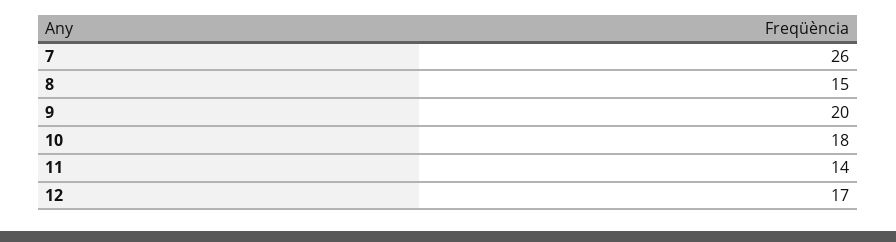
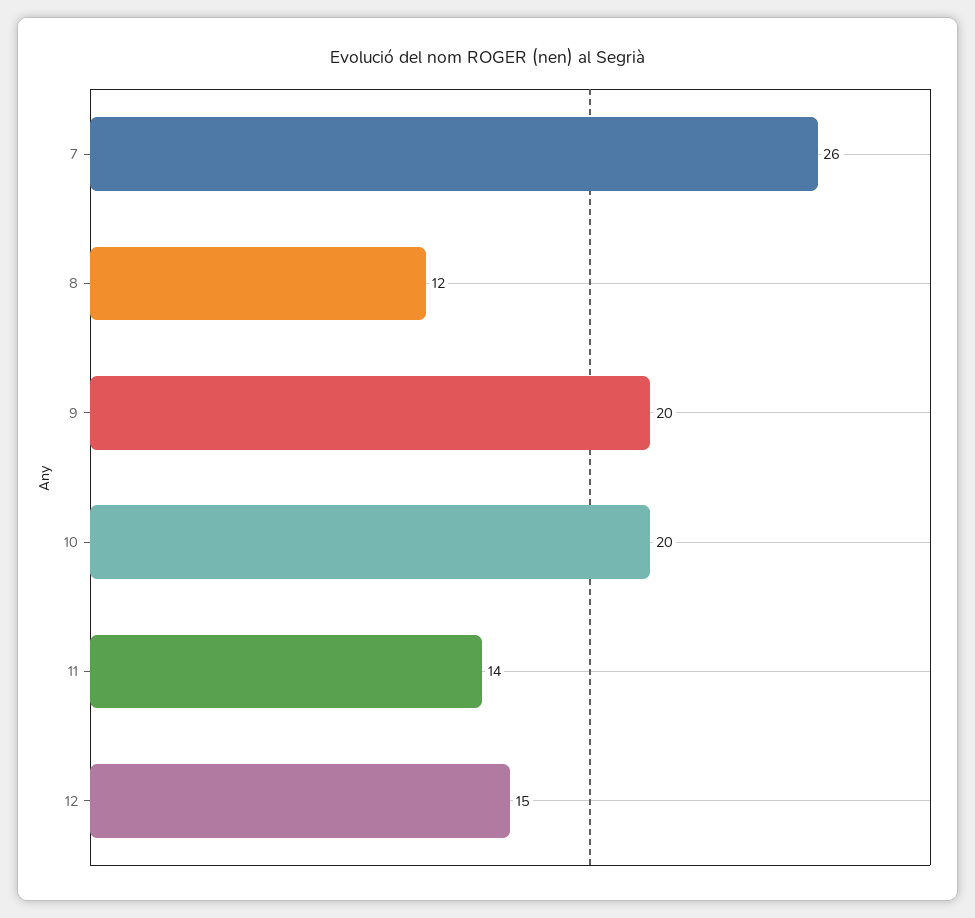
  {
    "7": 26,
-   "8": 15,
+   "8": 12,
    "9": 20,
-   "10": 18,
+   "10": 20,
    "11": 14,
-   "12": 17
+   "12": 15
  }

